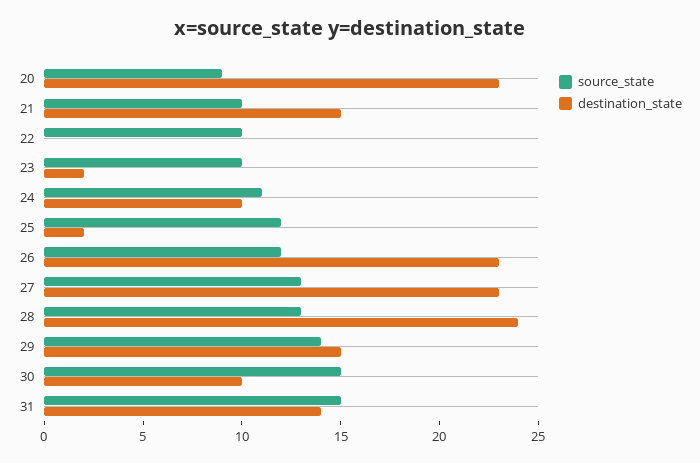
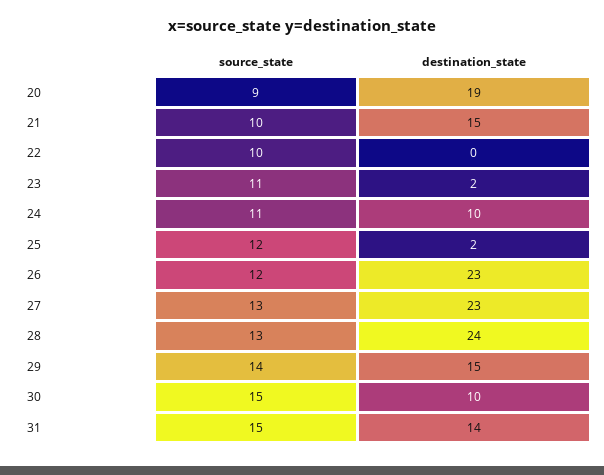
  {
    "source_state": {
      "20": 9,
      "21": 10,
      "22": 10,
-     "23": 10,
+     "23": 11,
      "24": 11,
      "25": 12,
      "26": 12,
      "27": 13,
      "28": 13,
      "29": 14,
      "30": 15,
      "31": 15
    },
    "destination_state": {
-     "20": 23,
+     "20": 19,
      "21": 15,
      "22": 0,
      "23": 2,
      "24": 10,
      "25": 2,
      "26": 23,
      "27": 23,
      "28": 24,
      "29": 15,
      "30": 10,
      "31": 14
    }
  }

